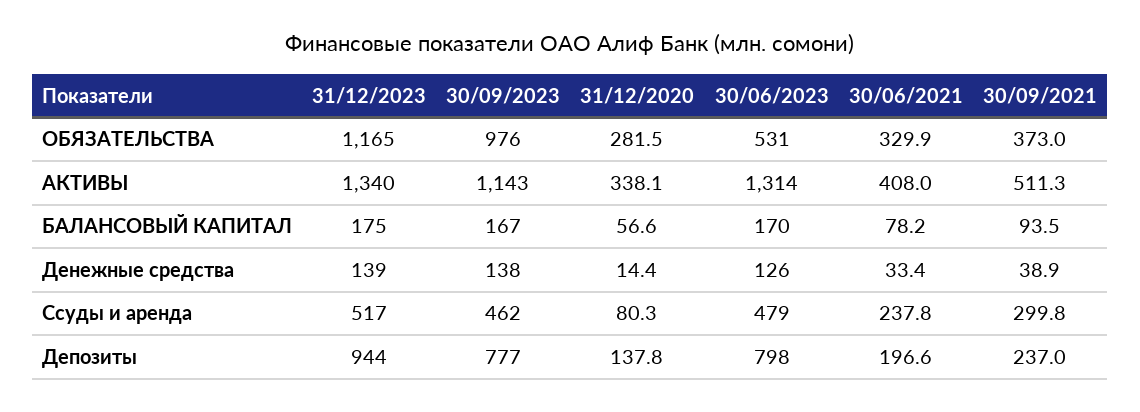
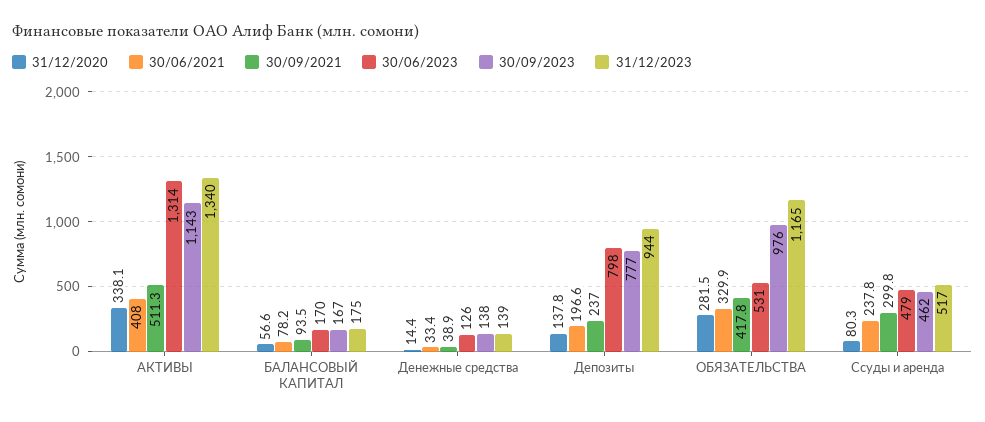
  {
    "31/12/2023": {
      "ОБЯЗАТЕЛЬСТВА": 1165,
      "АКТИВЫ": 1340,
      "БАЛАНСОВЫЙ КАПИТАЛ": 175,
      "Денежные средства": 139,
      "Ссуды и аренда": 517,
      "Депозиты": 944
    },
    "30/09/2023": {
      "ОБЯЗАТЕЛЬСТВА": 976,
      "АКТИВЫ": 1143,
      "БАЛАНСОВЫЙ КАПИТАЛ": 167,
      "Денежные средства": 138,
      "Ссуды и аренда": 462,
      "Депозиты": 777
    },
    "31/12/2020": {
      "ОБЯЗАТЕЛЬСТВА": 281.5,
      "АКТИВЫ": 338.1,
      "БАЛАНСОВЫЙ КАПИТАЛ": 56.6,
      "Денежные средства": 14.4,
      "Ссуды и аренда": 80.3,
      "Депозиты": 137.8
    },
    "30/06/2023": {
      "ОБЯЗАТЕЛЬСТВА": 531,
      "АКТИВЫ": 1314,
      "БАЛАНСОВЫЙ КАПИТАЛ": 170,
      "Денежные средства": 126,
      "Ссуды и аренда": 479,
      "Депозиты": 798
    },
    "30/06/2021": {
      "ОБЯЗАТЕЛЬСТВА": 329.9,
      "АКТИВЫ": 408,
      "БАЛАНСОВЫЙ КАПИТАЛ": 78.2,
      "Денежные средства": 33.4,
      "Ссуды и аренда": 237.8,
      "Депозиты": 196.6
    },
    "30/09/2021": {
-     "ОБЯЗАТЕЛЬСТВА": 373,
+     "ОБЯЗАТЕЛЬСТВА": 417.8,
      "АКТИВЫ": 511.3,
      "БАЛАНСОВЫЙ КАПИТАЛ": 93.5,
      "Денежные средства": 38.9,
      "Ссуды и аренда": 299.8,
      "Депозиты": 237
    }
  }

